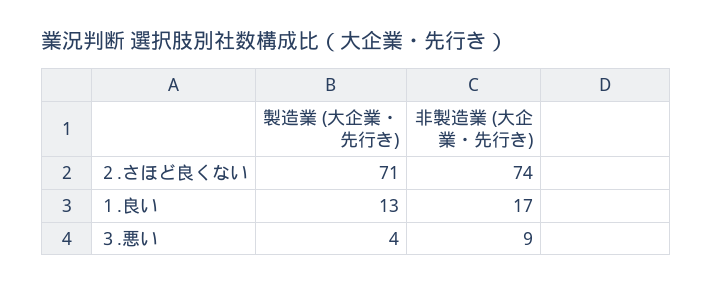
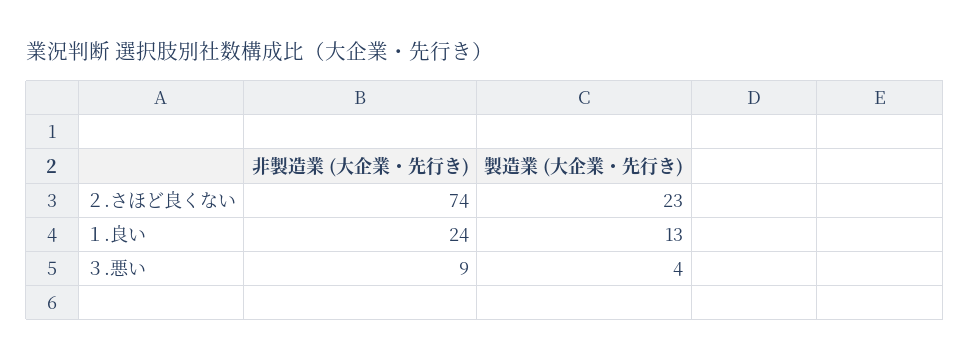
  {
    "製造業 (大企業・先行き)": {
-     "２.さほど良くない": 71,
+     "２.さほど良くない": 23,
      "１.良い": 13,
      "３.悪い": 4
    },
    "非製造業 (大企業・先行き)": {
      "２.さほど良くない": 74,
-     "１.良い": 17,
+     "１.良い": 24,
      "３.悪い": 9
    }
  }

